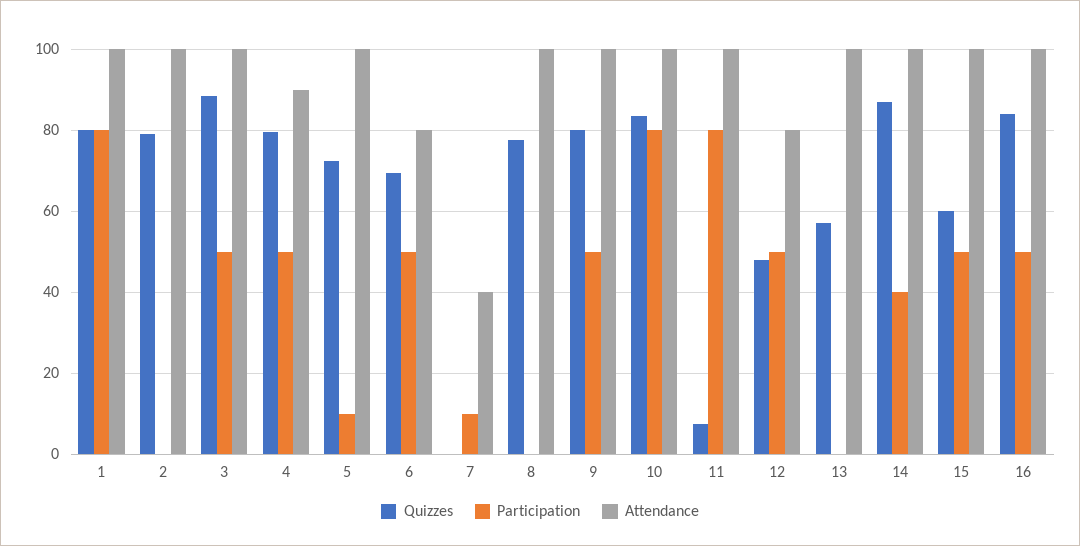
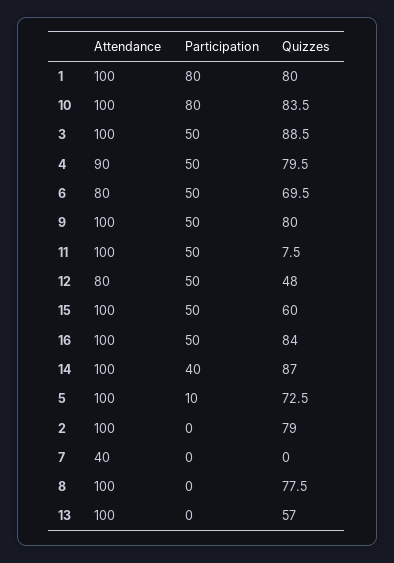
  {
    "Quizzes": {
      "1": 80,
      "2": 79,
      "3": 88.5,
      "4": 79.5,
      "5": 72.5,
      "6": 69.5,
      "7": 0,
      "8": 77.5,
      "9": 80,
      "10": 83.5,
      "11": 7.5,
      "12": 48,
      "13": 57,
      "14": 87,
      "15": 60,
      "16": 84
    },
    "Participation": {
      "1": 80,
      "2": 0,
      "3": 50,
      "4": 50,
      "5": 10,
      "6": 50,
-     "7": 10,
+     "7": 0,
      "8": 0,
      "9": 50,
      "10": 80,
-     "11": 80,
+     "11": 50,
      "12": 50,
      "13": 0,
      "14": 40,
      "15": 50,
      "16": 50
    },
    "Attendance": {
      "1": 100,
      "2": 100,
      "3": 100,
      "4": 90,
      "5": 100,
      "6": 80,
      "7": 40,
      "8": 100,
      "9": 100,
      "10": 100,
      "11": 100,
      "12": 80,
      "13": 100,
      "14": 100,
      "15": 100,
      "16": 100
    }
  }

